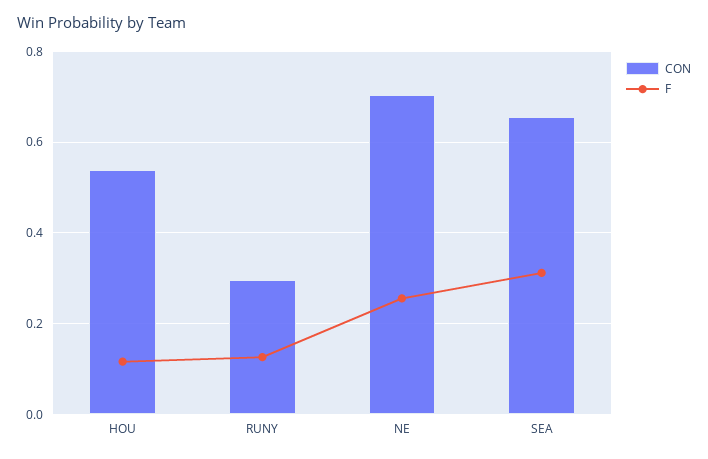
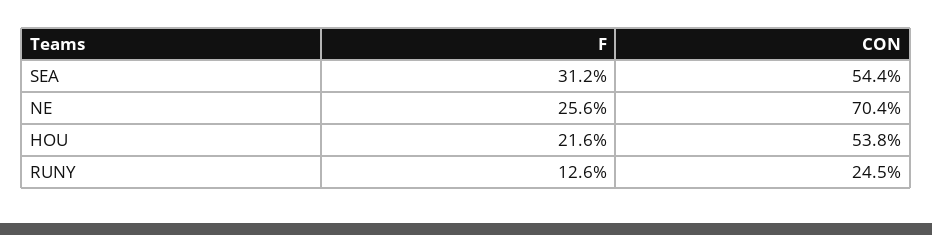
  {
    "CON": {
      "HOU": 0.538,
-     "RUNY": 0.3,
+     "RUNY": 0.245,
      "NE": 0.704,
-     "SEA": 0.66
+     "SEA": 0.544
    },
    "F": {
-     "HOU": 0.12,
+     "HOU": 0.216,
      "RUNY": 0.126,
      "NE": 0.256,
      "SEA": 0.312
    }
  }

